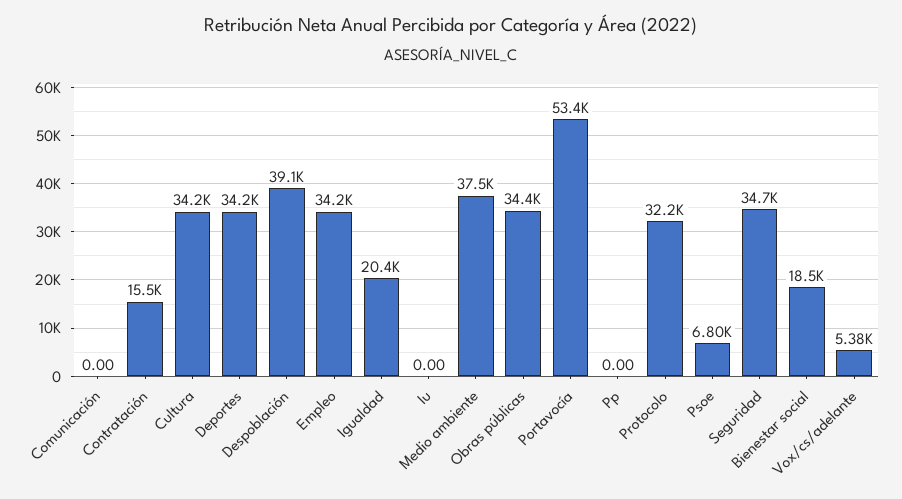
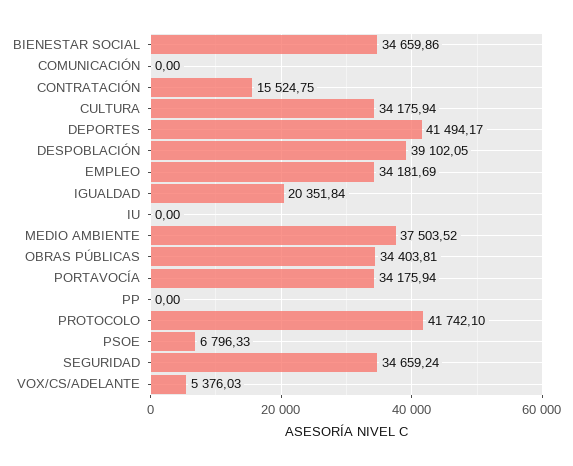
  {
    "Comunicación": 0,
    "Contratación": 15524.75,
    "Cultura": 34175.94,
-   "Deportes": 34200,
+   "Deportes": 41494.17,
    "Despoblación": 39102.05,
    "Empleo": 34181.69,
    "Igualdad": 20351.84,
    "Iu": 0,
    "Medio ambiente": 37503.52,
    "Obras públicas": 34403.81,
-   "Portavocía": 53400,
+   "Portavocía": 34175.94,
    "Pp": 0,
-   "Protocolo": 32200,
+   "Protocolo": 41742.1,
    "Psoe": 6796.33,
    "Seguridad": 34659.24,
-   "Bienestar social": 18500,
+   "Bienestar social": 34659.86,
    "Vox/cs/adelante": 5376.03
  }

